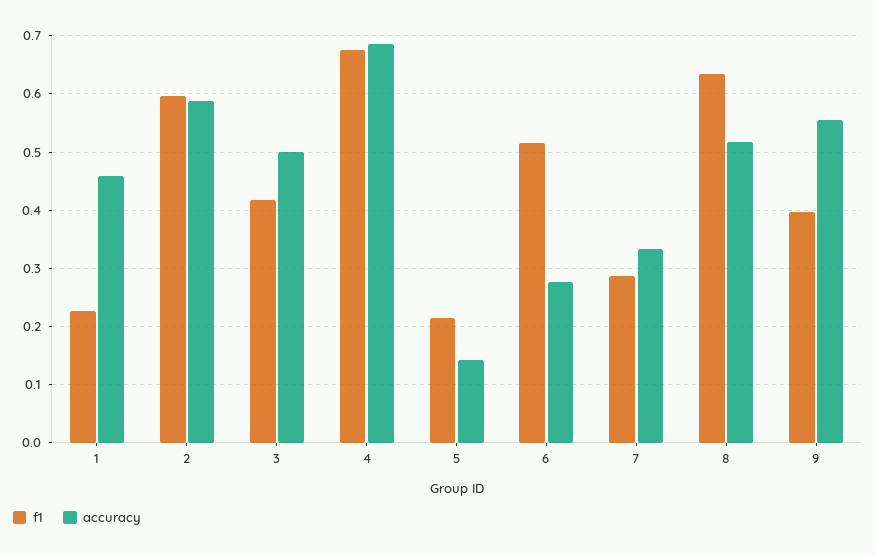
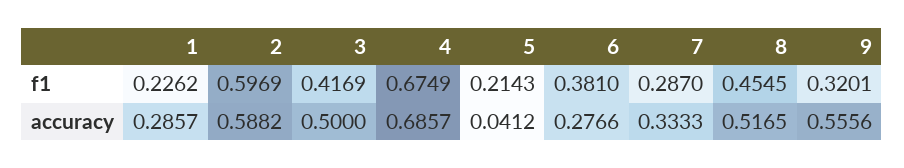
  {
    "f1": {
      "1": 0.2262,
      "2": 0.5969,
      "3": 0.4169,
      "4": 0.6749,
      "5": 0.2143,
-     "6": 0.52,
+     "6": 0.381,
      "7": 0.287,
-     "8": 0.64,
+     "8": 0.4545,
-     "9": 0.4
+     "9": 0.3201
    },
    "accuracy": {
-     "1": 0.46,
+     "1": 0.2857,
      "2": 0.5882,
      "3": 0.5,
      "4": 0.6857,
-     "5": 0.14,
+     "5": 0.0412,
      "6": 0.2766,
      "7": 0.3333,
      "8": 0.5165,
      "9": 0.5556
    }
  }

